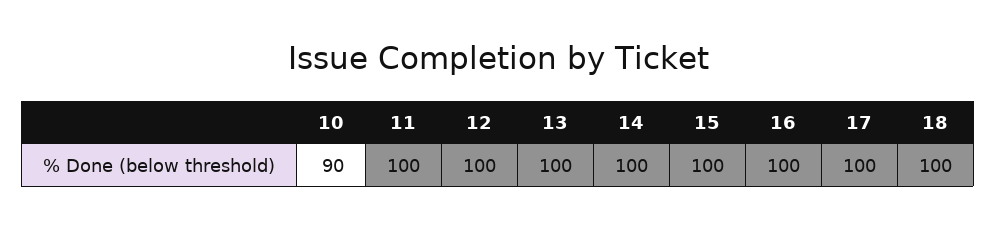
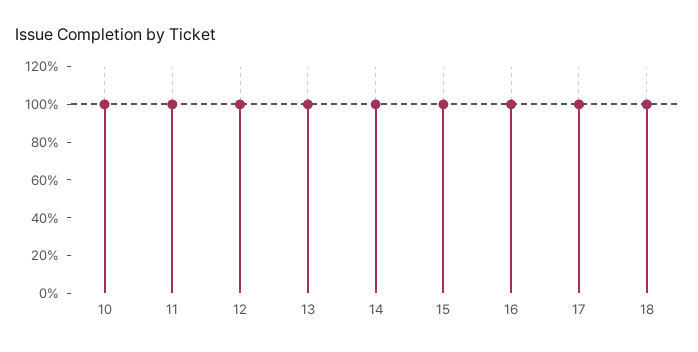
  {
-   "10": 90,
+   "10": 100,
    "11": 100,
    "12": 100,
    "13": 100,
    "14": 100,
    "15": 100,
    "16": 100,
    "17": 100,
    "18": 100
  }

